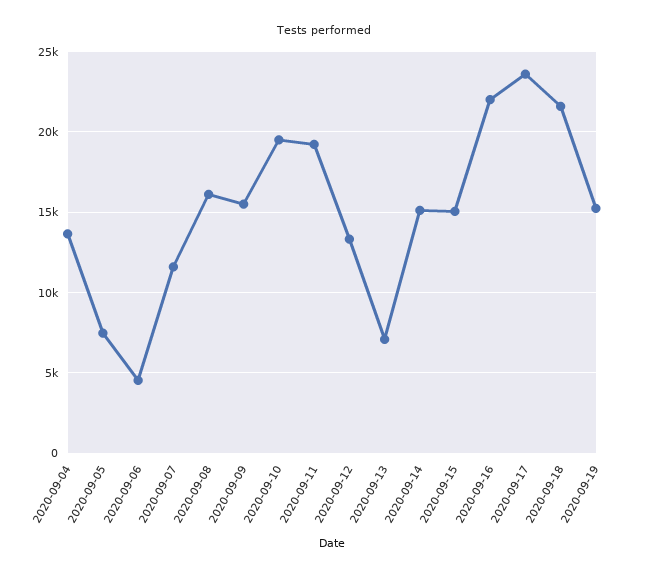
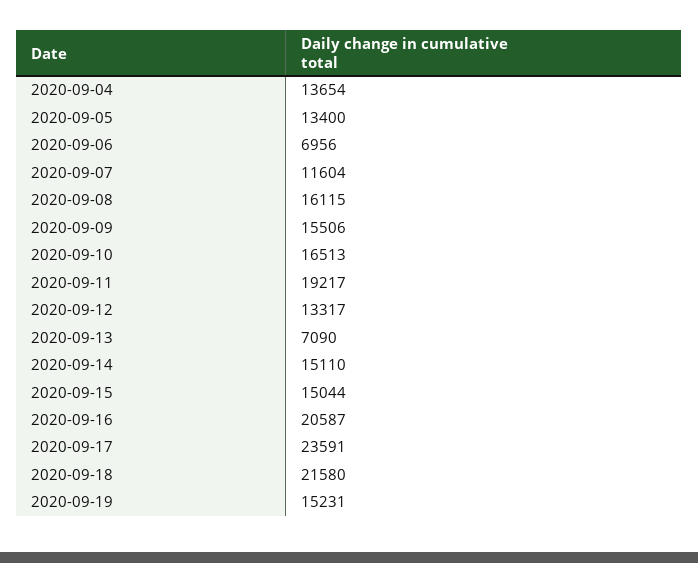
  {
    "2020-09-04": 13654,
-   "2020-09-05": 7500,
+   "2020-09-05": 13400,
-   "2020-09-06": 4500,
+   "2020-09-06": 6956,
    "2020-09-07": 11604,
    "2020-09-08": 16115,
    "2020-09-09": 15506,
-   "2020-09-10": 19500,
+   "2020-09-10": 16513,
    "2020-09-11": 19217,
    "2020-09-12": 13317,
    "2020-09-13": 7090,
    "2020-09-14": 15110,
    "2020-09-15": 15044,
-   "2020-09-16": 22000,
+   "2020-09-16": 20587,
    "2020-09-17": 23591,
    "2020-09-18": 21580,
    "2020-09-19": 15231
  }

